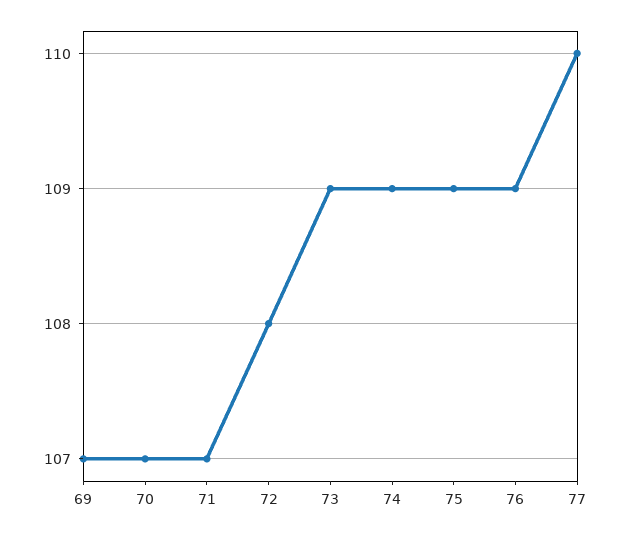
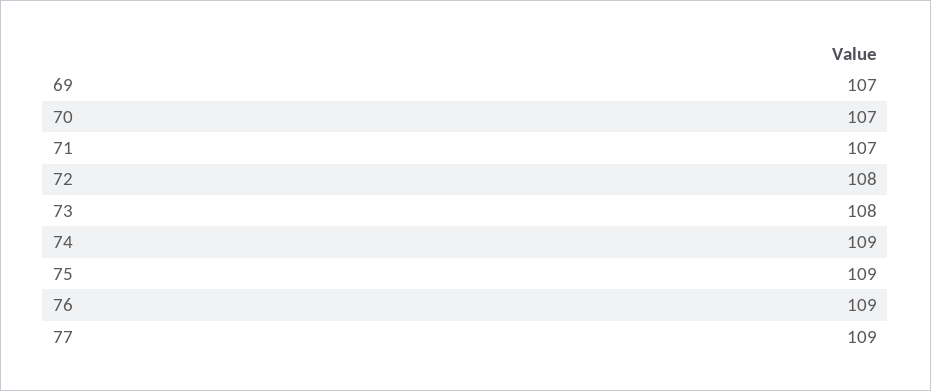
  {
    "69": 107,
    "70": 107,
    "71": 107,
    "72": 108,
-   "73": 109,
+   "73": 108,
    "74": 109,
    "75": 109,
    "76": 109,
-   "77": 110
+   "77": 109
  }

